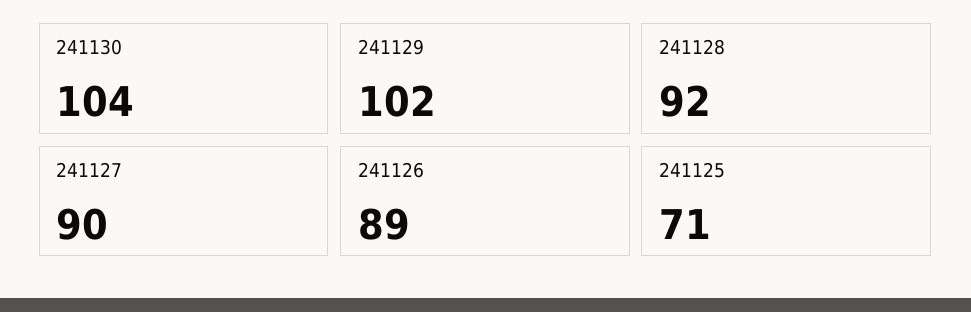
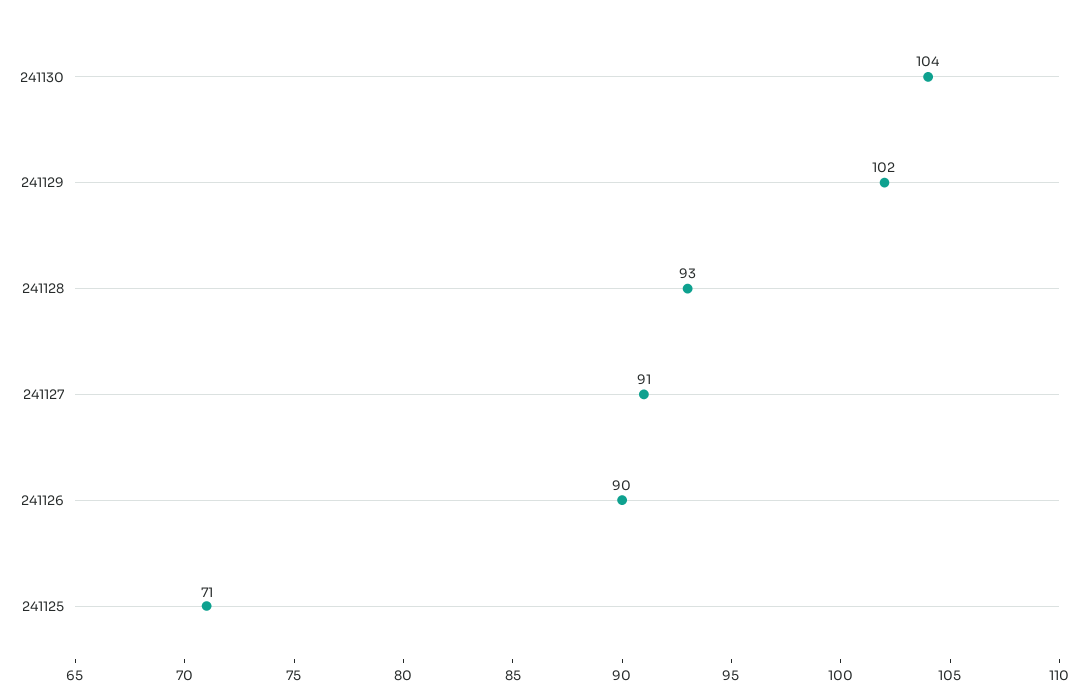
  {
    "241130": 104,
    "241129": 102,
-   "241128": 92,
+   "241128": 93,
-   "241127": 90,
+   "241127": 91,
-   "241126": 89,
+   "241126": 90,
    "241125": 71
  }

